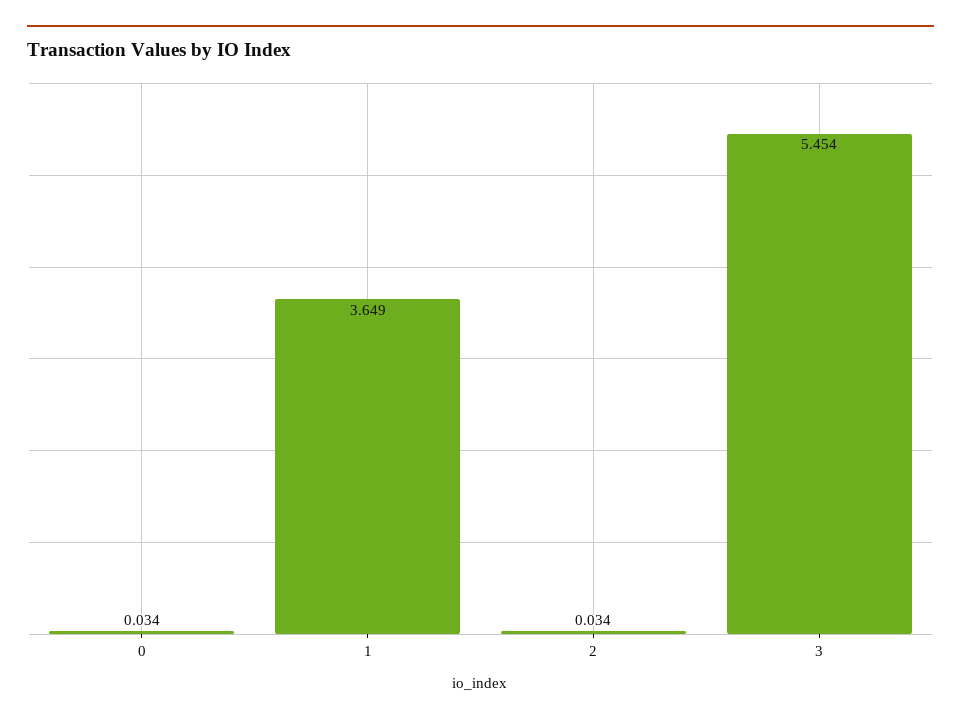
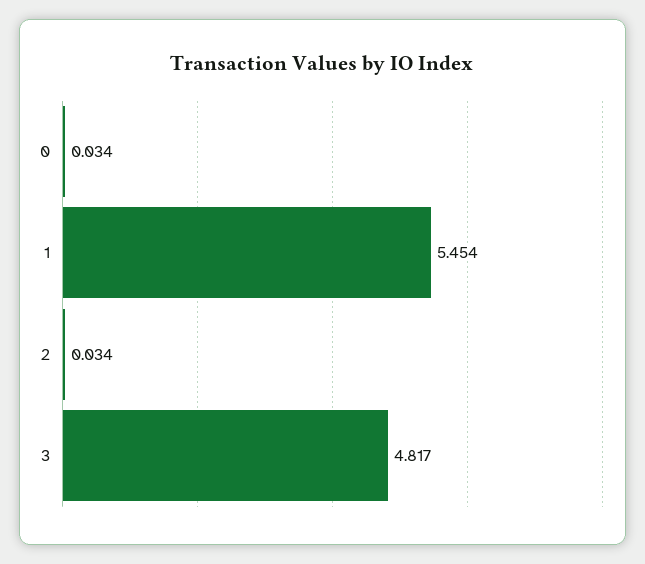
  {
    "0": 0.034,
-   "1": 3.649,
+   "1": 5.454,
    "2": 0.034,
-   "3": 5.454
+   "3": 4.817
  }

